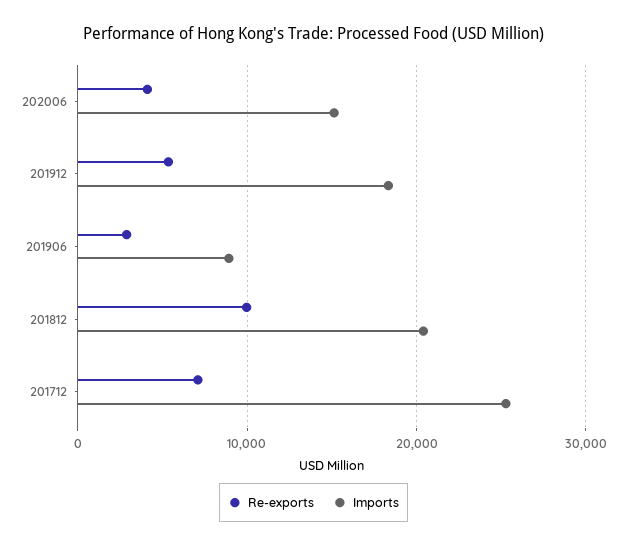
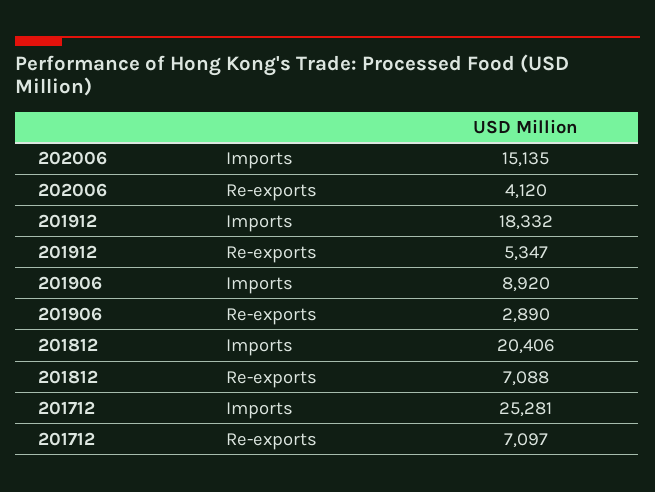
  {
    "Re-exports": {
      "202006": 4120,
      "201912": 5347,
      "201906": 2890,
-     "201812": 10000,
+     "201812": 7088,
      "201712": 7097
    },
    "Imports": {
      "202006": 15135,
      "201912": 18332,
      "201906": 8920,
      "201812": 20406,
      "201712": 25281
    }
  }

